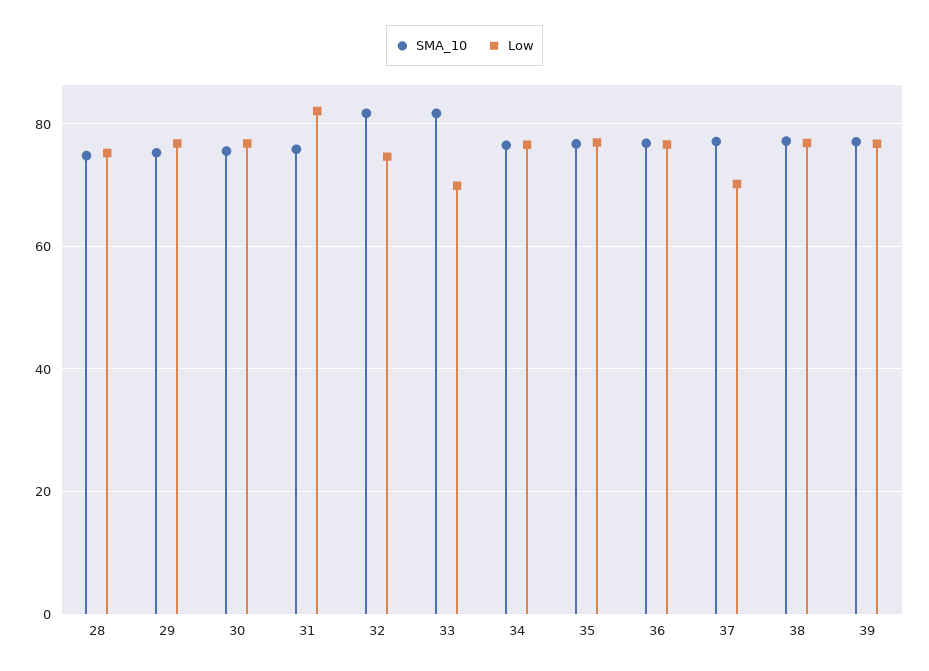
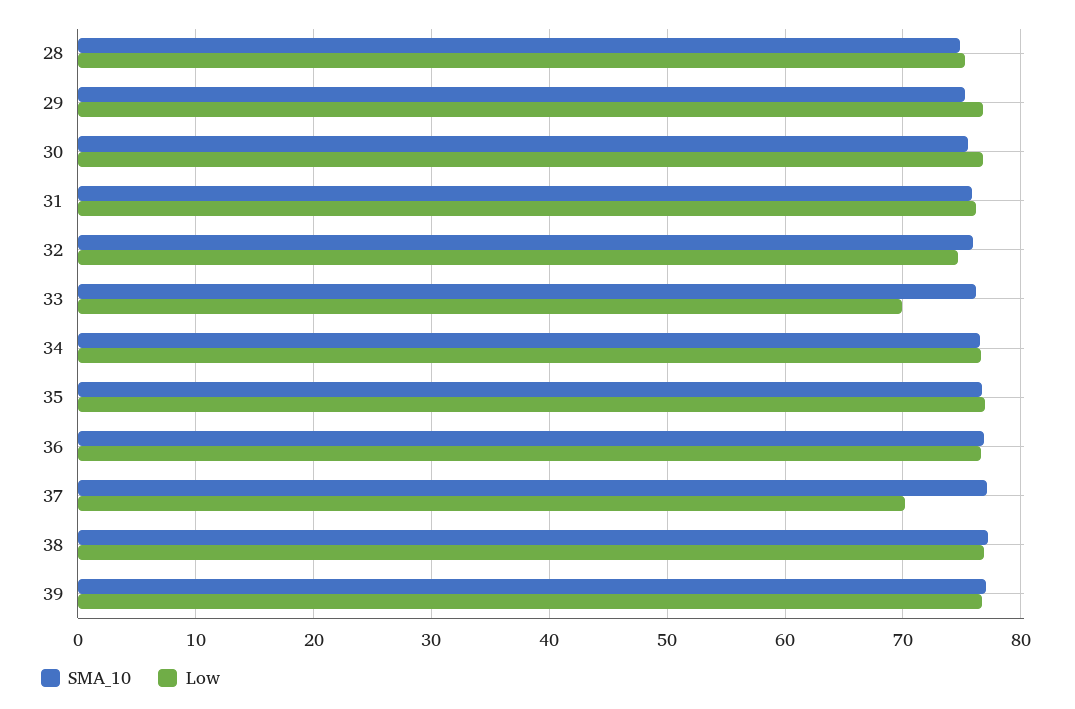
  {
    "SMA_10": {
      "28": 75,
      "29": 75,
      "30": 76,
      "31": 76,
-     "32": 82,
+     "32": 76,
-     "33": 82,
+     "33": 76,
      "34": 77,
      "35": 77,
      "36": 77,
      "37": 77,
      "38": 77,
      "39": 77
    },
    "Low": {
      "28": 75,
      "29": 77,
      "30": 77,
-     "31": 82,
+     "31": 76,
      "32": 75,
      "33": 70,
      "34": 77,
      "35": 77,
      "36": 77,
      "37": 70,
      "38": 77,
      "39": 77
    }
  }

